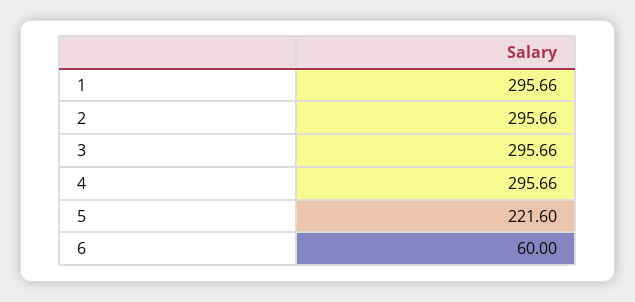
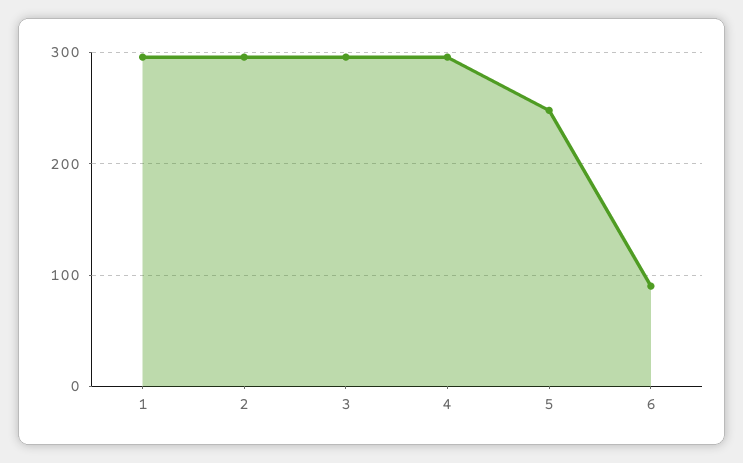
  {
    "1": 295.66,
    "2": 295.66,
    "3": 295.66,
    "4": 295.66,
-   "5": 221.6,
+   "5": 250,
-   "6": 60
+   "6": 90
  }

